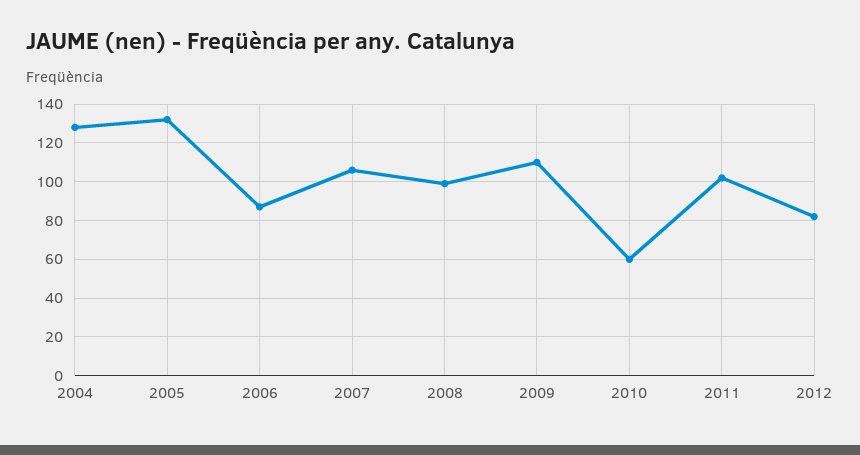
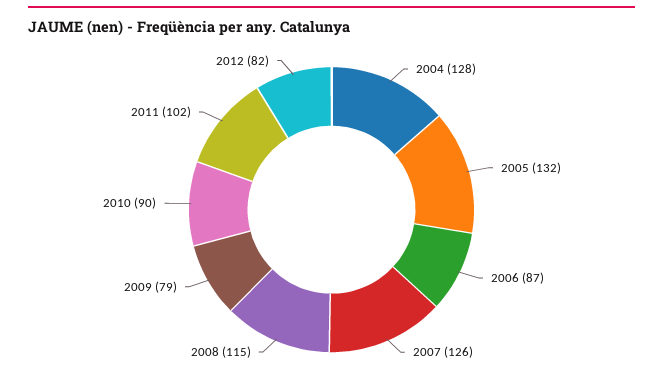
  {
    "2004": 128,
    "2005": 132,
    "2006": 87,
-   "2007": 105,
+   "2007": 126,
-   "2008": 100,
+   "2008": 115,
-   "2009": 110,
+   "2009": 79,
-   "2010": 60,
+   "2010": 90,
    "2011": 102,
    "2012": 82
  }

